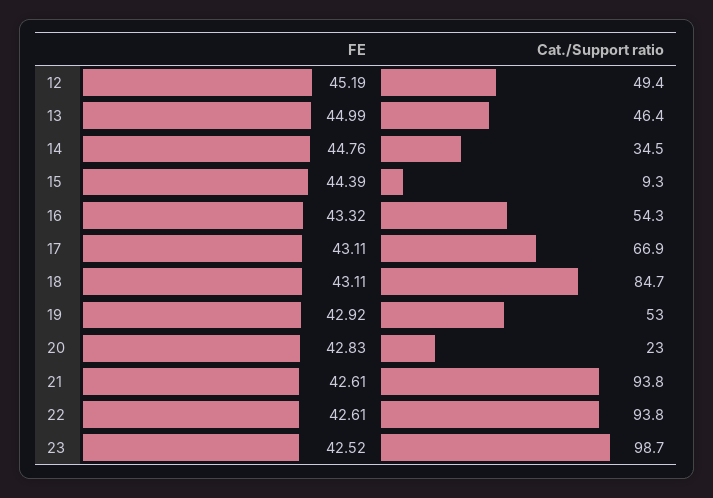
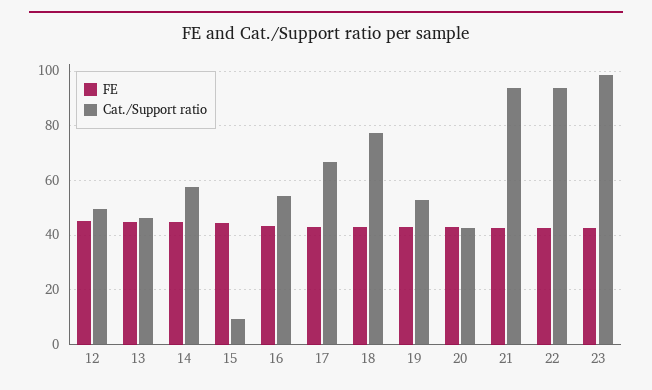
  {
    "FE": {
      "12": 45.19,
      "13": 44.99,
      "14": 44.76,
      "15": 44.39,
      "16": 43.32,
      "17": 43.11,
      "18": 43.11,
      "19": 42.92,
      "20": 42.83,
      "21": 42.61,
      "22": 42.61,
      "23": 42.52
    },
    "Cat./Support ratio": {
      "12": 49.4,
      "13": 46.4,
-     "14": 34.5,
+     "14": 57.5,
      "15": 9.3,
      "16": 54.3,
      "17": 66.9,
-     "18": 84.7,
+     "18": 77.5,
      "19": 53,
-     "20": 23,
+     "20": 42.5,
      "21": 93.8,
      "22": 93.8,
      "23": 98.7
    }
  }

